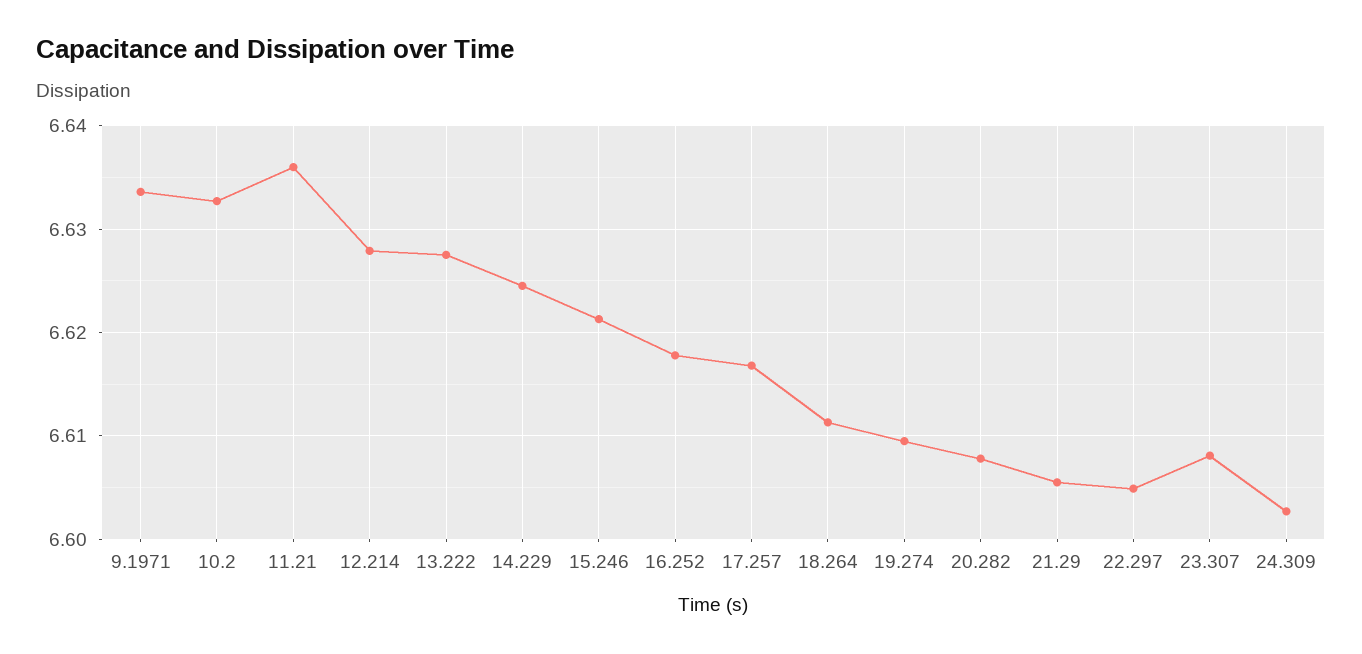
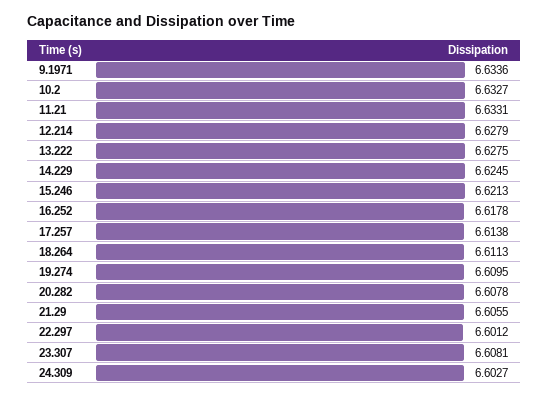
  {
    "9.1971": 6.6336,
    "10.2": 6.6327,
-   "11.21": 6.636,
+   "11.21": 6.6331,
    "12.214": 6.6279,
    "13.222": 6.6275,
    "14.229": 6.6245,
    "15.246": 6.6213,
    "16.252": 6.6178,
-   "17.257": 6.617,
+   "17.257": 6.6138,
    "18.264": 6.6113,
    "19.274": 6.6095,
    "20.282": 6.6078,
    "21.29": 6.6055,
-   "22.297": 6.605,
+   "22.297": 6.6012,
    "23.307": 6.6081,
    "24.309": 6.6027
  }

